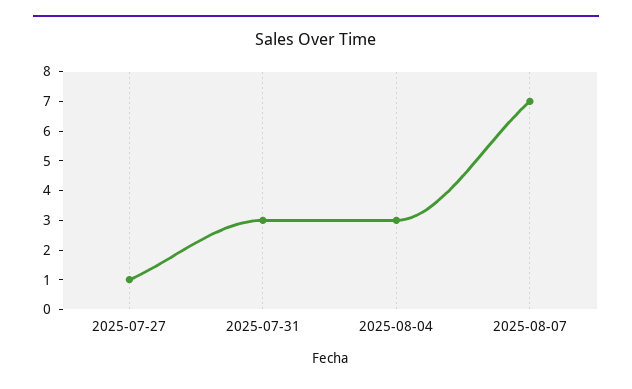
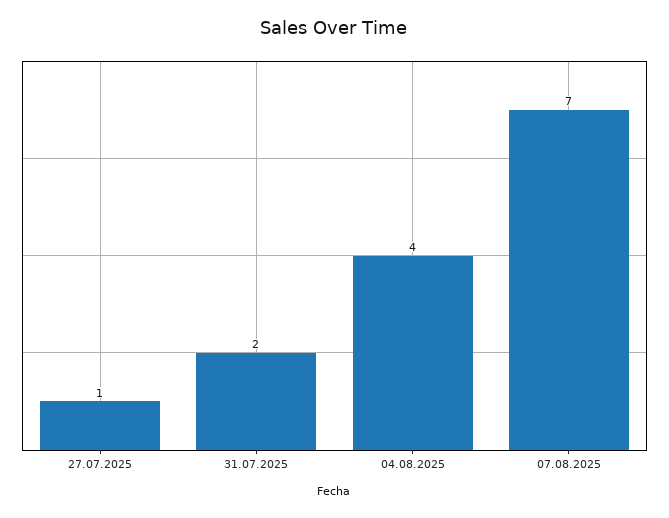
  {
    "2025-07-27": 1,
-   "2025-07-31": 3,
+   "2025-07-31": 2,
-   "2025-08-04": 3,
+   "2025-08-04": 4,
    "2025-08-07": 7
  }

